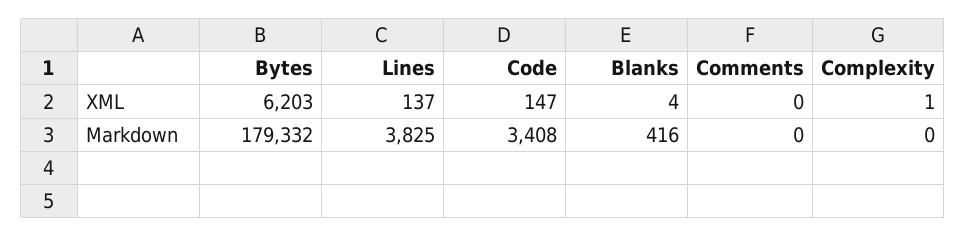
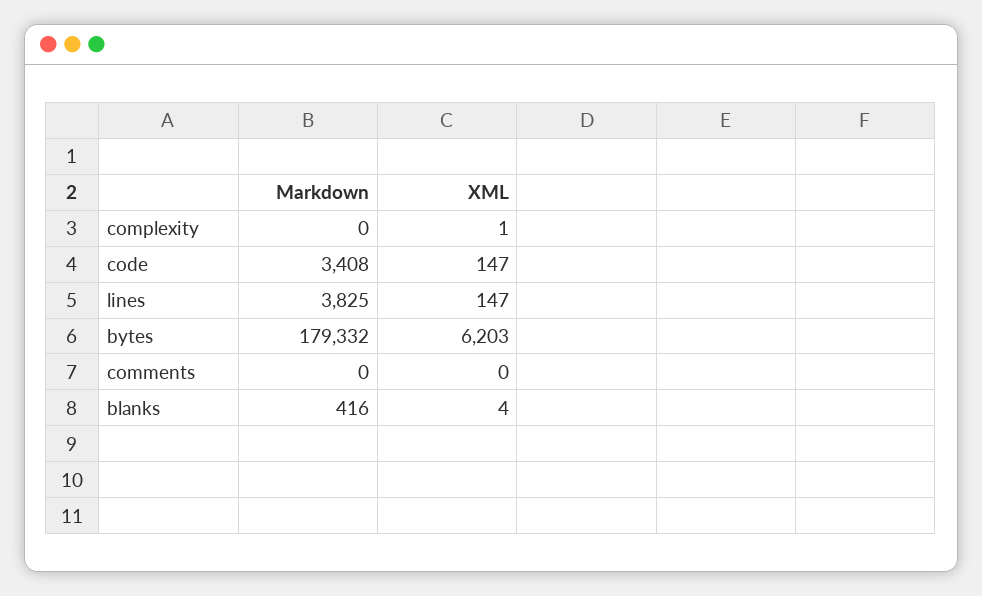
  {
    "Bytes": {
      "XML": 6203,
      "Markdown": 179332
    },
    "Lines": {
-     "XML": 137,
+     "XML": 147,
      "Markdown": 3825
    },
    "Code": {
      "XML": 147,
      "Markdown": 3408
    },
    "Blanks": {
      "XML": 4,
      "Markdown": 416
    },
    "Comments": {
      "XML": 0,
      "Markdown": 0
    },
    "Complexity": {
      "XML": 1,
      "Markdown": 0
    }
  }

